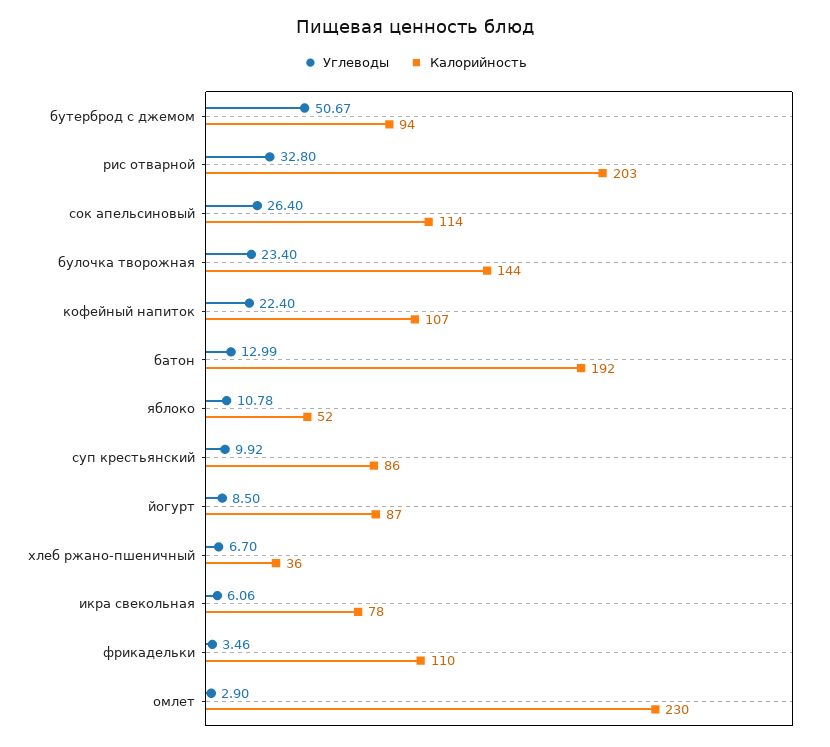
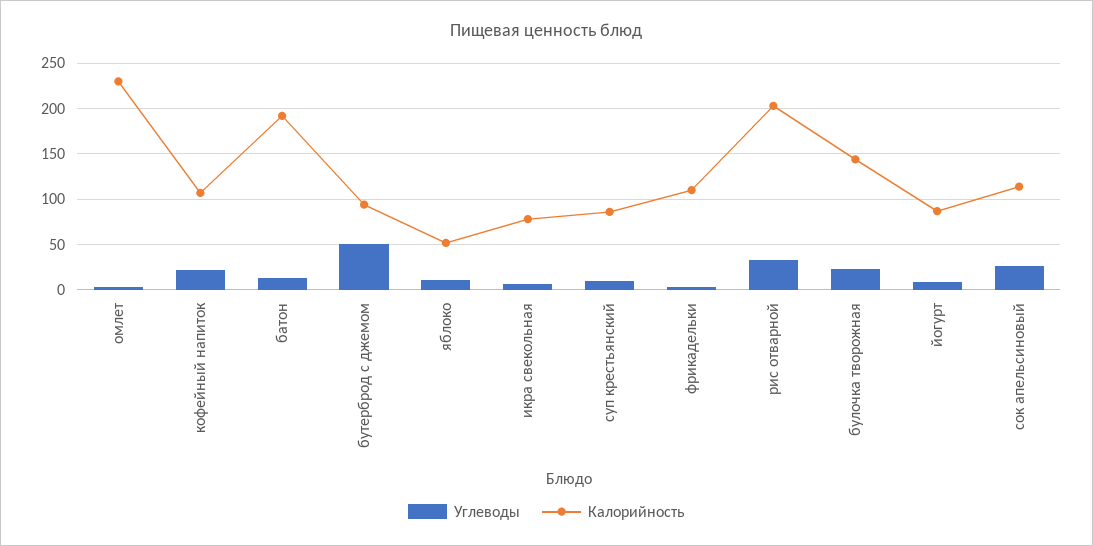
  {
    "Углеводы": {
      "бутерброд с джемом": 50.67,
      "рис отварной": 32.8,
      "сок апельсиновый": 26.4,
      "булочка творожная": 23.4,
      "кофейный напиток": 22.4,
      "батон": 12.99,
      "яблоко": 10.78,
      "суп крестьянский": 9.92,
      "йогурт": 8.5,
-     "хлеб ржано-пшеничный": 6.7,
      "икра свекольная": 6.06,
      "фрикадельки": 3.46,
      "омлет": 2.9
    },
    "Калорийность": {
      "бутерброд с джемом": 94,
      "рис отварной": 203,
      "сок апельсиновый": 114,
      "булочка творожная": 144,
      "кофейный напиток": 107,
      "батон": 192,
      "яблоко": 52,
      "суп крестьянский": 86,
      "йогурт": 87,
-     "хлеб ржано-пшеничный": 36,
      "икра свекольная": 78,
      "фрикадельки": 110,
      "омлет": 230
    }
  }

